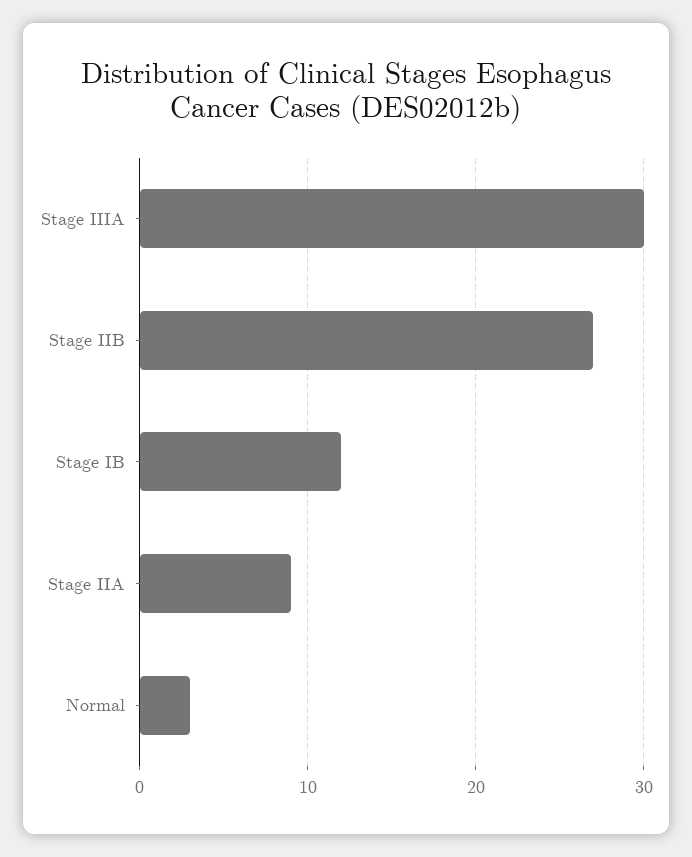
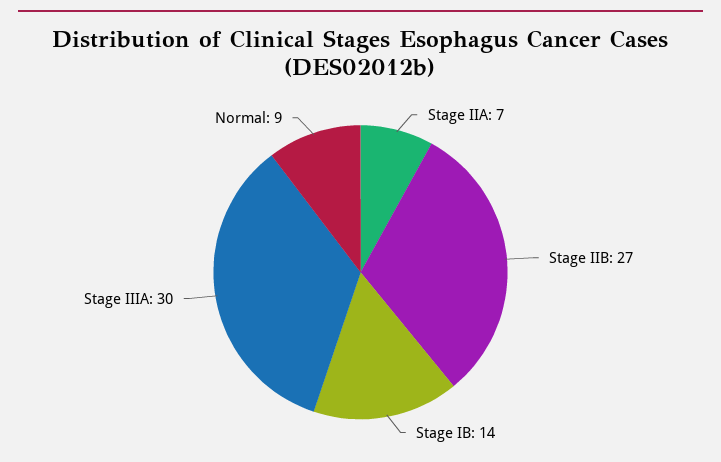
  {
    "Stage IIIA": 30,
    "Stage IIB": 27,
-   "Stage IB": 12,
+   "Stage IB": 14,
-   "Stage IIA": 9,
+   "Stage IIA": 7,
-   "Normal": 3
+   "Normal": 9
  }

